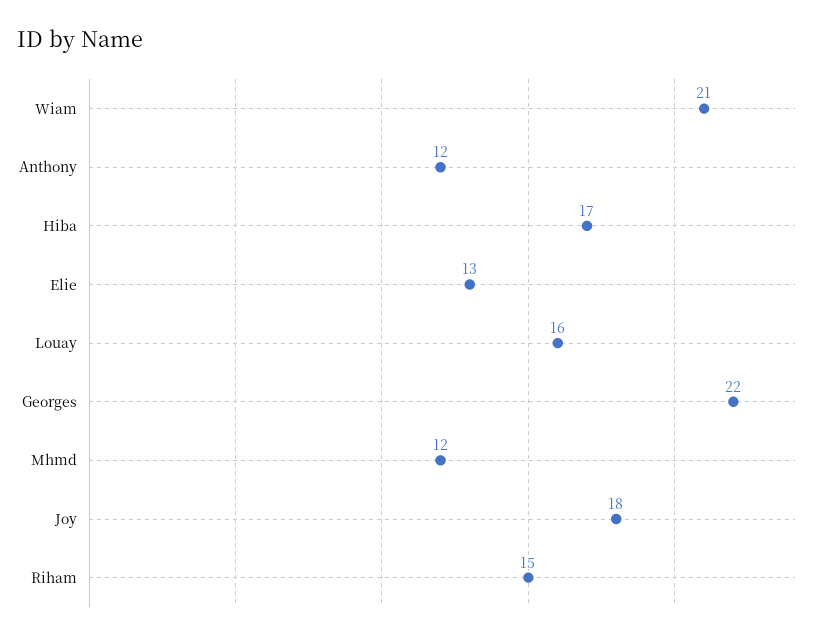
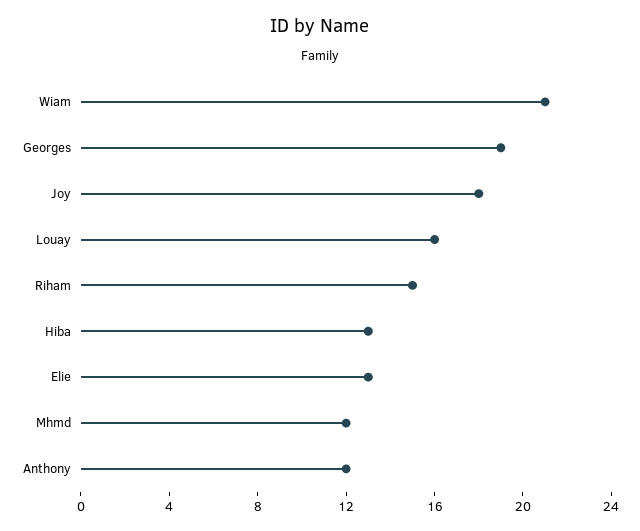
  {
    "Wiam": 21,
    "Anthony": 12,
-   "Hiba": 17,
+   "Hiba": 13,
    "Elie": 13,
    "Louay": 16,
-   "Georges": 22,
+   "Georges": 19,
    "Mhmd": 12,
    "Joy": 18,
    "Riham": 15
  }

